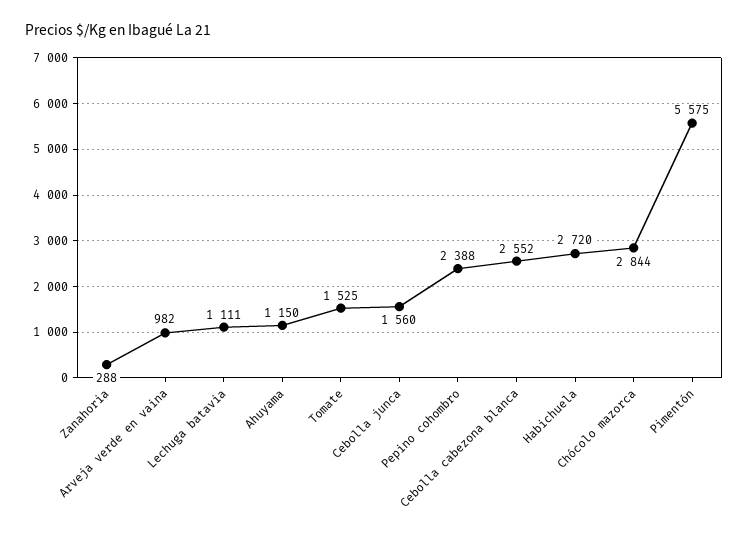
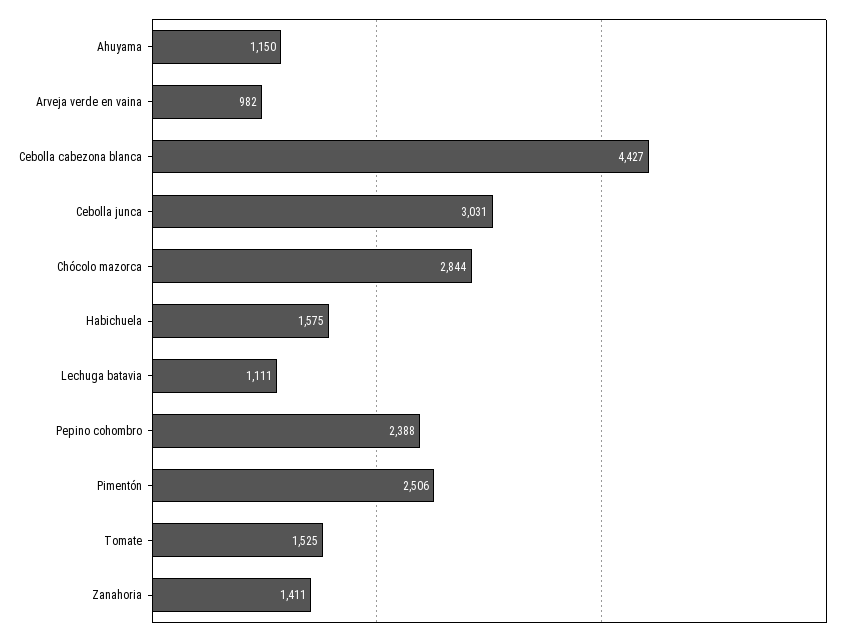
  {
-   "Zanahoria": 288,
+   "Zanahoria": 1411,
    "Arveja verde en vaina": 982,
    "Lechuga batavia": 1111,
    "Ahuyama": 1150,
    "Tomate": 1525,
-   "Cebolla junca": 1560,
+   "Cebolla junca": 3031,
    "Pepino cohombro": 2388,
-   "Cebolla cabezona blanca": 2552,
+   "Cebolla cabezona blanca": 4427,
-   "Habichuela": 2720,
+   "Habichuela": 1575,
    "Chócolo mazorca": 2844,
-   "Pimentón": 5575
+   "Pimentón": 2506
  }

